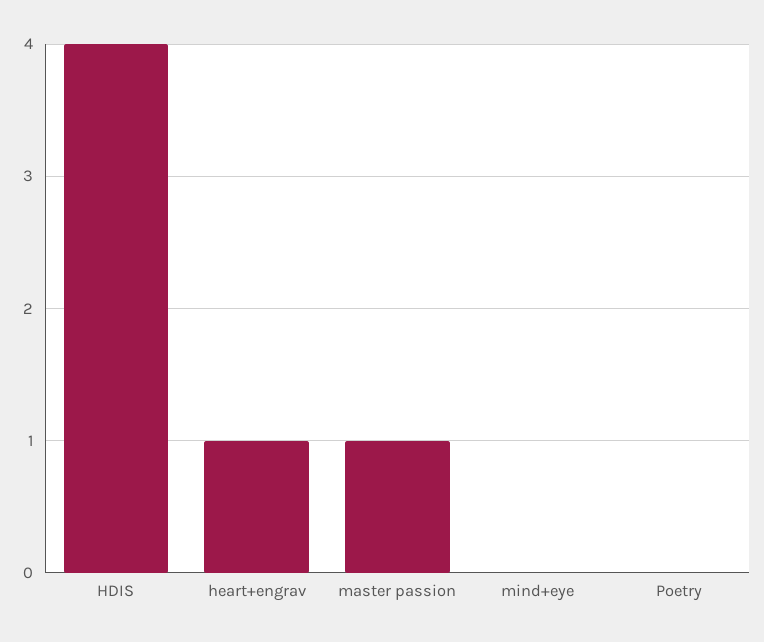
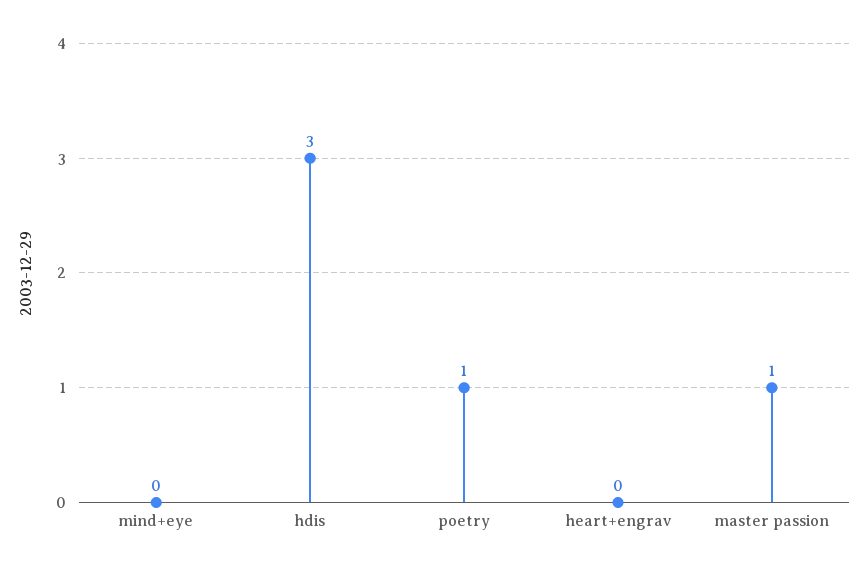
  {
-   "HDIS": 4,
+   "HDIS": 3,
-   "heart+engrav": 1,
+   "heart+engrav": 0,
    "master passion": 1,
    "mind+eye": 0,
-   "Poetry": 0
+   "Poetry": 1
  }

